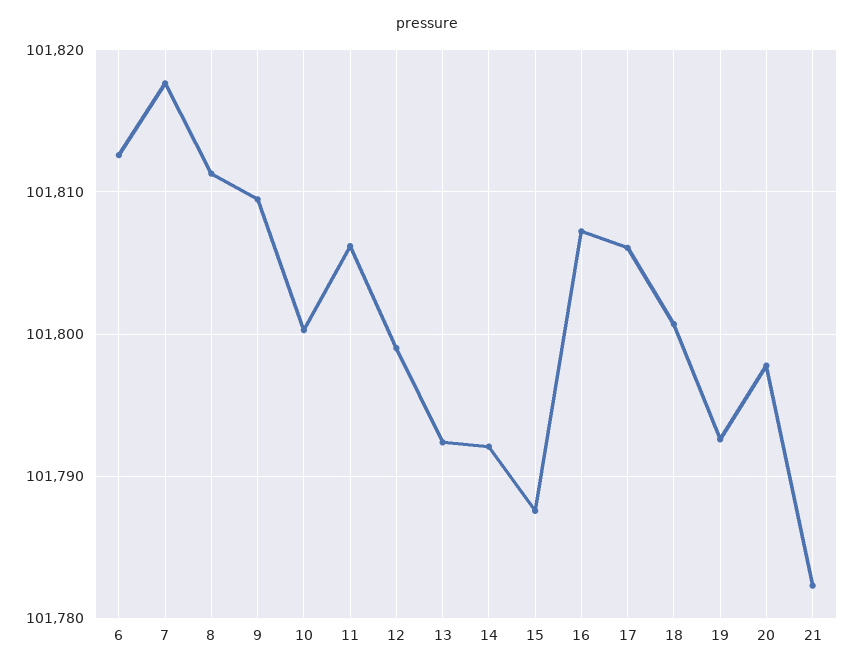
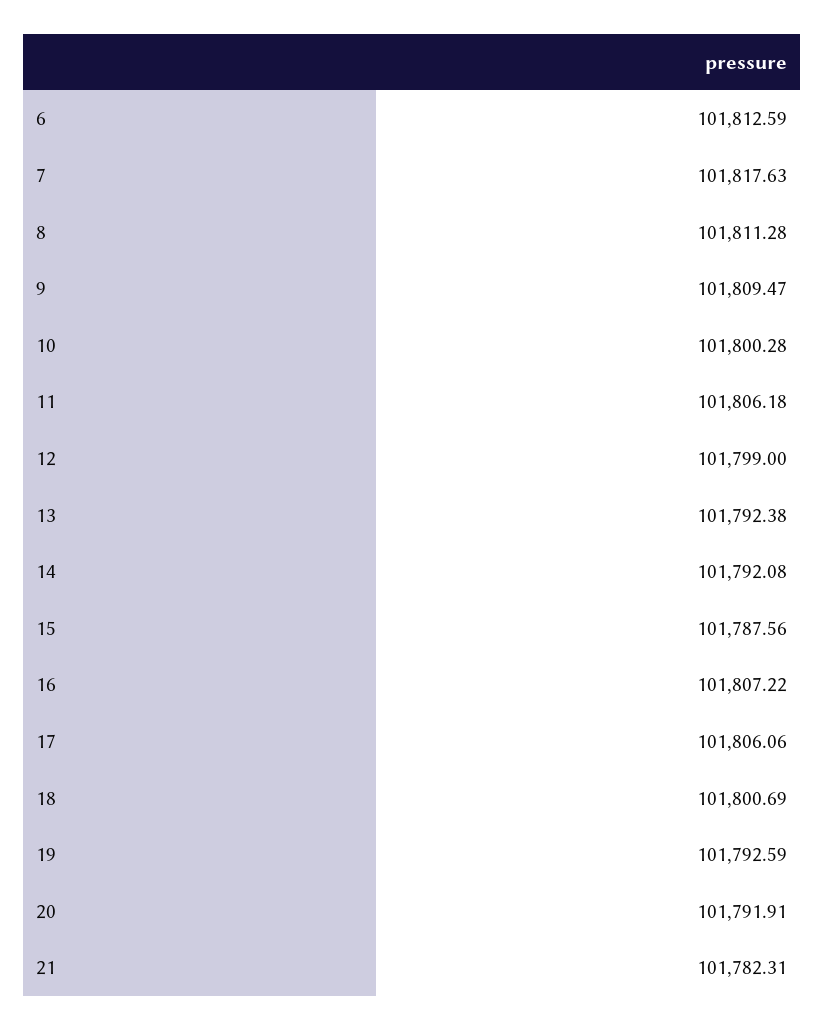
  {
    "6": 101812.59,
    "7": 101817.63,
    "8": 101811.28,
    "9": 101809.47,
    "10": 101800.28,
    "11": 101806.18,
    "12": 101799,
    "13": 101792.38,
    "14": 101792.08,
    "15": 101787.56,
    "16": 101807.22,
    "17": 101806.06,
    "18": 101800.69,
    "19": 101792.59,
-   "20": 101798,
+   "20": 101791.91,
    "21": 101782.31
  }

